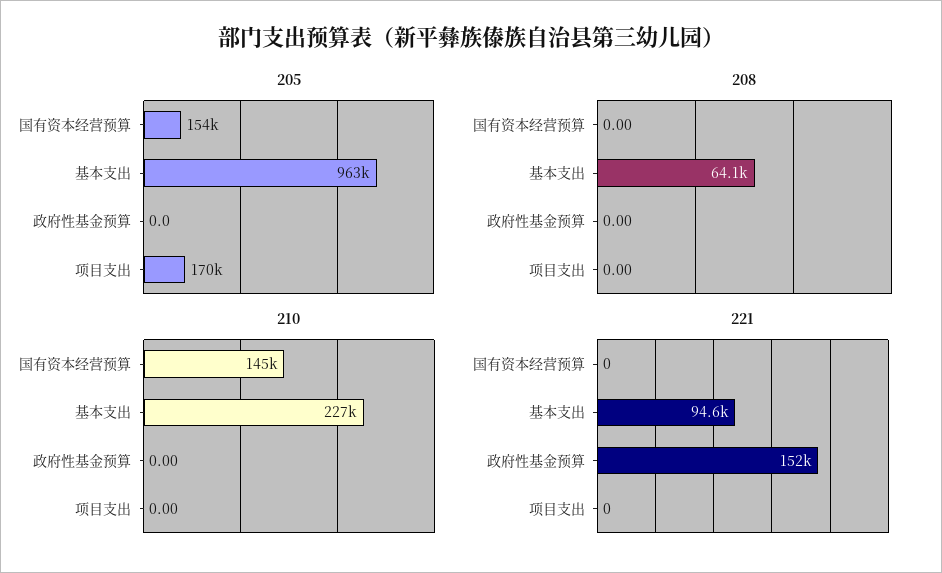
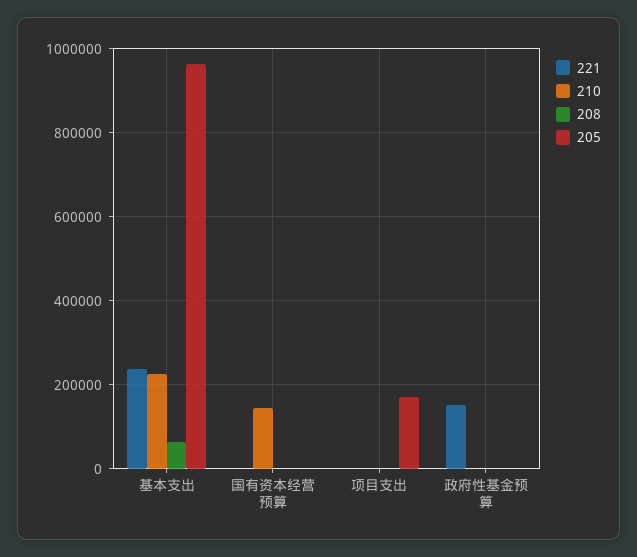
  {
    "205": {
-     "国有资本经营预算": 154000,
+     "国有资本经营预算": 0,
      "基本支出": 963000,
      "政府性基金预算": 0,
      "项目支出": 170000
    },
    "208": {
      "国有资本经营预算": 0,
      "基本支出": 64100,
      "政府性基金预算": 0,
      "项目支出": 0
    },
    "210": {
      "国有资本经营预算": 145000,
      "基本支出": 227000,
      "政府性基金预算": 0,
      "项目支出": 0
    },
    "221": {
      "国有资本经营预算": 0,
-     "基本支出": 94600,
+     "基本支出": 240000,
      "政府性基金预算": 152000,
      "项目支出": 0
    }
  }

